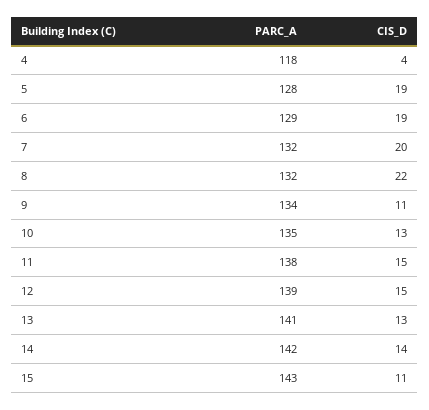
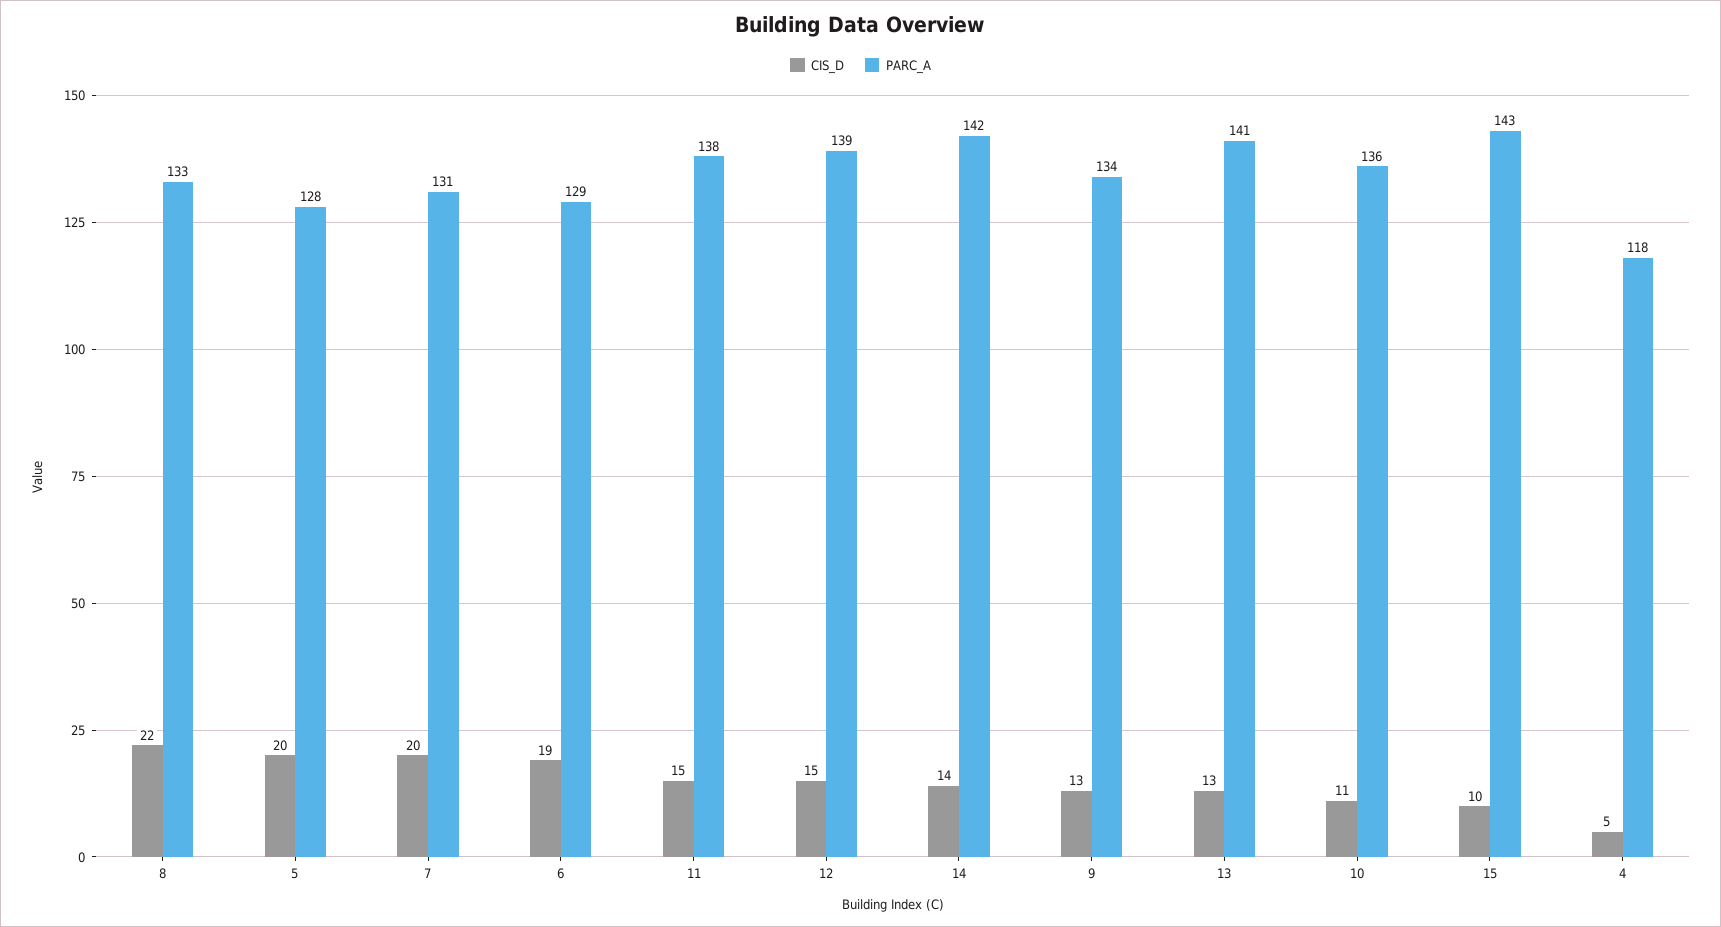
  {
    "PARC_A": {
      "4": 118,
      "5": 128,
      "6": 129,
-     "7": 132,
+     "7": 131,
-     "8": 132,
+     "8": 133,
      "9": 134,
-     "10": 135,
+     "10": 136,
      "11": 138,
      "12": 139,
      "13": 141,
      "14": 142,
      "15": 143
    },
    "CIS_D": {
-     "4": 4,
+     "4": 5,
-     "5": 19,
+     "5": 20,
      "6": 19,
      "7": 20,
      "8": 22,
-     "9": 11,
+     "9": 13,
-     "10": 13,
+     "10": 11,
      "11": 15,
      "12": 15,
      "13": 13,
      "14": 14,
-     "15": 11
+     "15": 10
    }
  }

